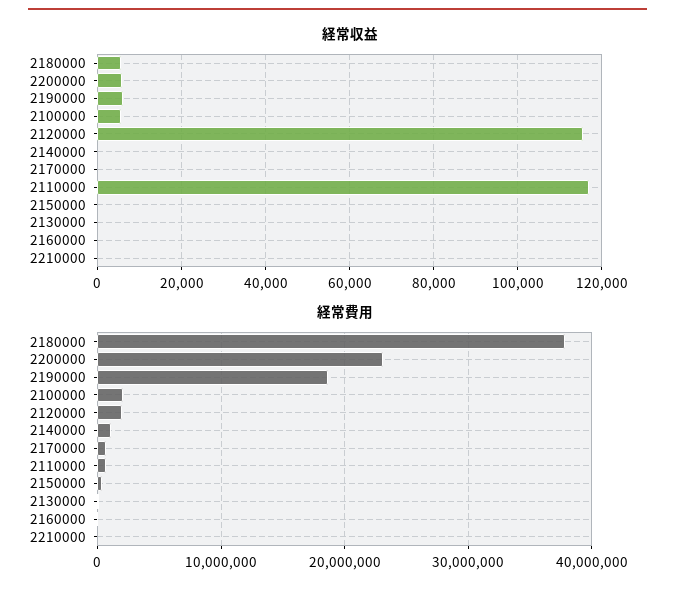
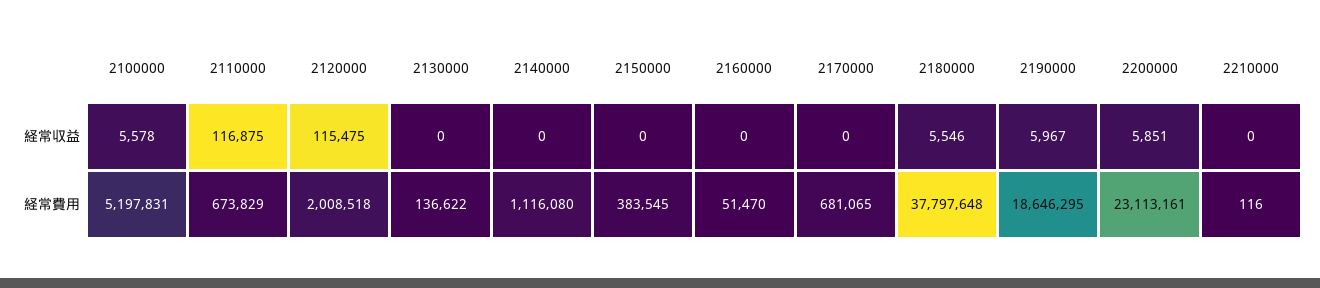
  {
    "経常収益": {
      "2180000": 5546,
      "2200000": 5851,
      "2190000": 5967,
      "2100000": 5578,
      "2120000": 115475,
      "2140000": 0,
      "2170000": 0,
      "2110000": 116875,
      "2150000": 0,
      "2130000": 0,
      "2160000": 0,
      "2210000": 0
    },
    "経常費用": {
      "2180000": 37797648,
      "2200000": 23113161,
      "2190000": 18646295,
-     "2100000": 2000000,
+     "2100000": 5197831,
      "2120000": 2008518,
      "2140000": 1116080,
      "2170000": 681065,
      "2110000": 673829,
      "2150000": 383545,
      "2130000": 136622,
      "2160000": 51470,
      "2210000": 116
    }
  }

